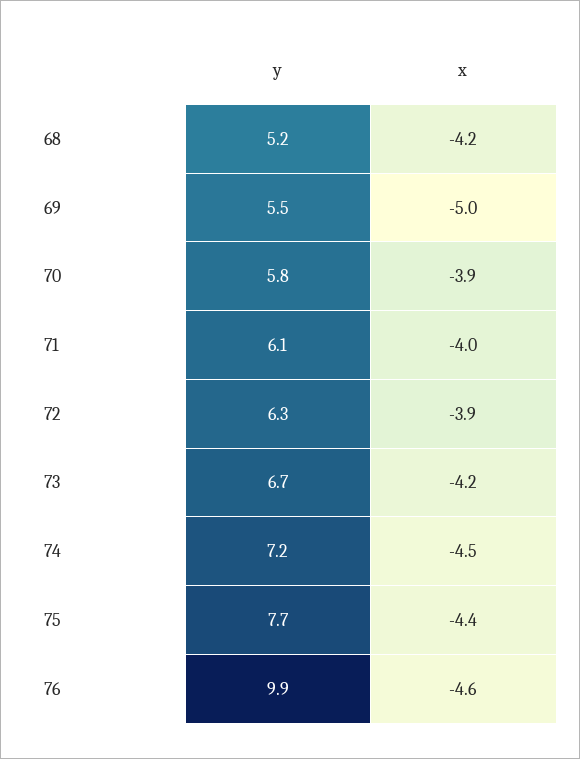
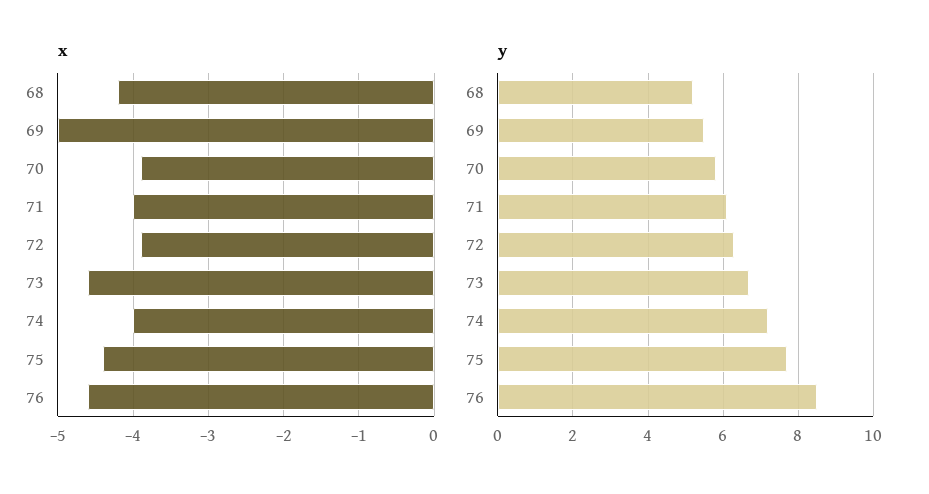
  {
    "y": {
      "68": 5.2,
      "69": 5.5,
      "70": 5.8,
      "71": 6.1,
      "72": 6.3,
      "73": 6.7,
      "74": 7.2,
      "75": 7.7,
-     "76": 9.9
+     "76": 8.5
    },
    "x": {
      "68": -4.2,
      "69": -5,
      "70": -3.9,
      "71": -4,
      "72": -3.9,
-     "73": -4.2,
+     "73": -4.6,
-     "74": -4.5,
+     "74": -4,
      "75": -4.4,
      "76": -4.6
    }
  }

